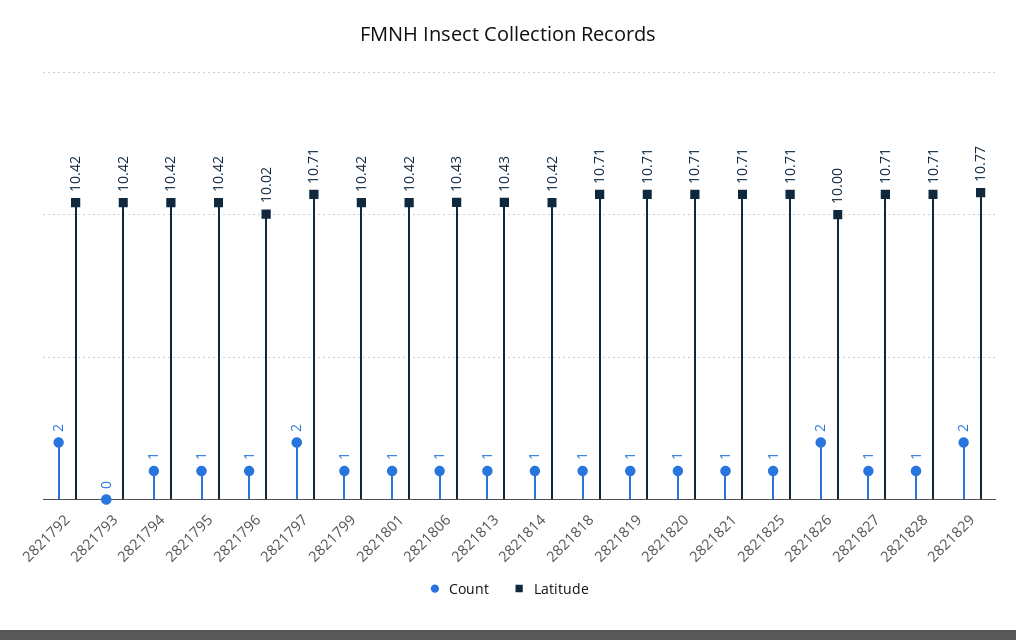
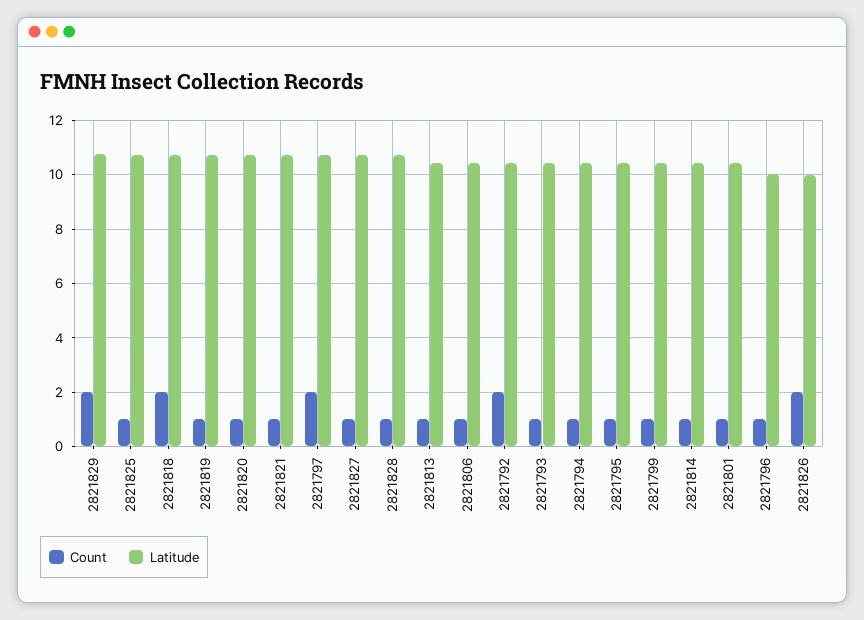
  {
    "Count": {
      "2821792": 2,
-     "2821793": 0,
+     "2821793": 1,
      "2821794": 1,
      "2821795": 1,
      "2821796": 1,
      "2821797": 2,
      "2821799": 1,
      "2821801": 1,
      "2821806": 1,
      "2821813": 1,
      "2821814": 1,
-     "2821818": 1,
+     "2821818": 2,
      "2821819": 1,
      "2821820": 1,
      "2821821": 1,
      "2821825": 1,
      "2821826": 2,
      "2821827": 1,
      "2821828": 1,
      "2821829": 2
    },
    "Latitude": {
      "2821792": 10.42,
      "2821793": 10.42,
      "2821794": 10.42,
      "2821795": 10.42,
      "2821796": 10.02,
      "2821797": 10.71,
      "2821799": 10.42,
      "2821801": 10.42,
      "2821806": 10.43,
      "2821813": 10.43,
      "2821814": 10.42,
      "2821818": 10.71,
      "2821819": 10.71,
      "2821820": 10.71,
      "2821821": 10.71,
      "2821825": 10.71,
      "2821826": 10,
      "2821827": 10.71,
      "2821828": 10.71,
      "2821829": 10.77
    }
  }

